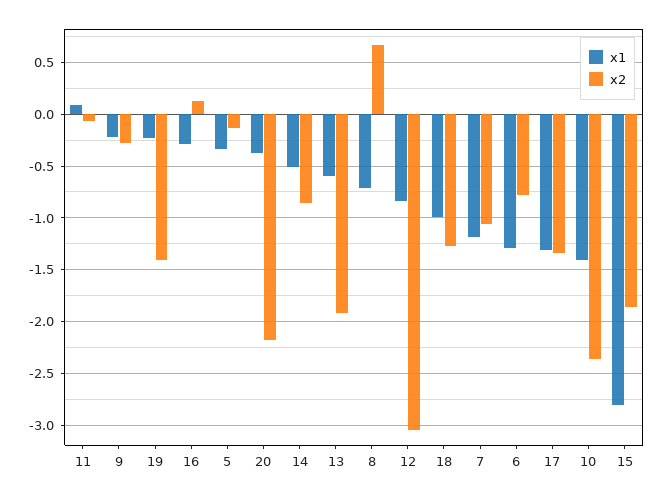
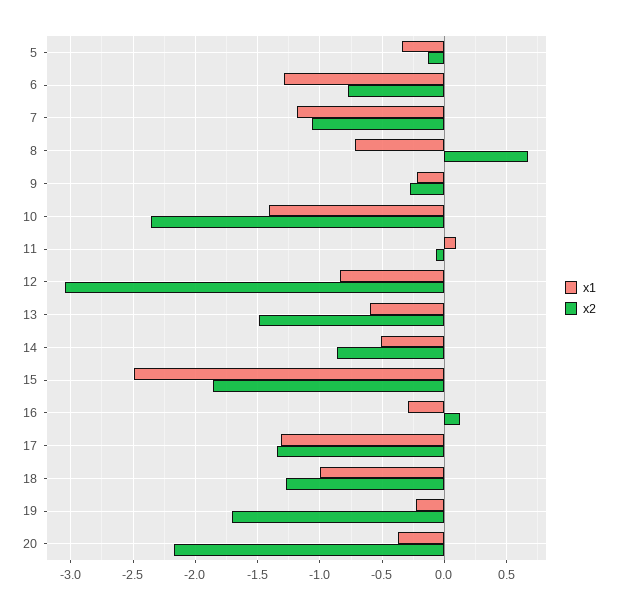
  {
    "x1": {
      "11": 0.1,
      "9": -0.2,
      "19": -0.25,
      "16": -0.3,
      "5": -0.35,
      "20": -0.35,
      "14": -0.5,
      "13": -0.6,
      "8": -0.7,
      "12": -0.85,
      "18": -1,
      "7": -1.2,
      "6": -1.3,
      "17": -1.3,
      "10": -1.4,
-     "15": -2.8
+     "15": -2.5
    },
    "x2": {
      "11": -0.05,
      "9": -0.3,
-     "19": -1.4,
+     "19": -1.7,
      "16": 0.1,
      "5": -0.15,
      "20": -2.15,
      "14": -0.85,
-     "13": -1.9,
+     "13": -1.5,
      "8": 0.65,
      "12": -3.05,
      "18": -1.25,
      "7": -1.05,
      "6": -0.8,
      "17": -1.35,
      "10": -2.35,
      "15": -1.85
    }
  }

